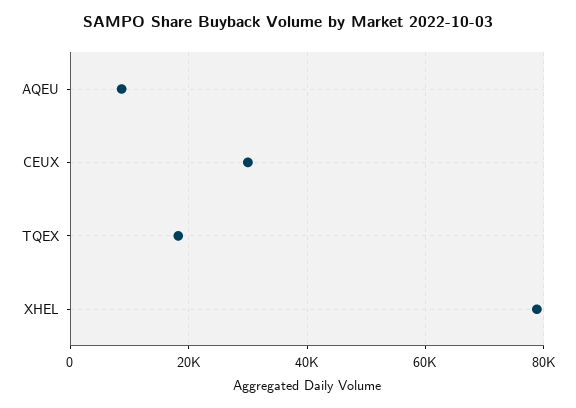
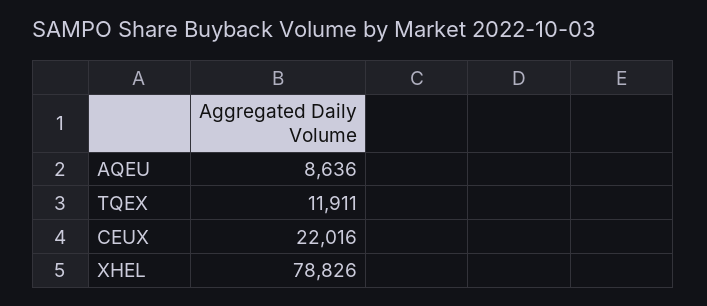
  {
    "AQEU": 8636,
-   "CEUX": 30000,
+   "CEUX": 22016,
-   "TQEX": 18000,
+   "TQEX": 11911,
    "XHEL": 78826
  }

